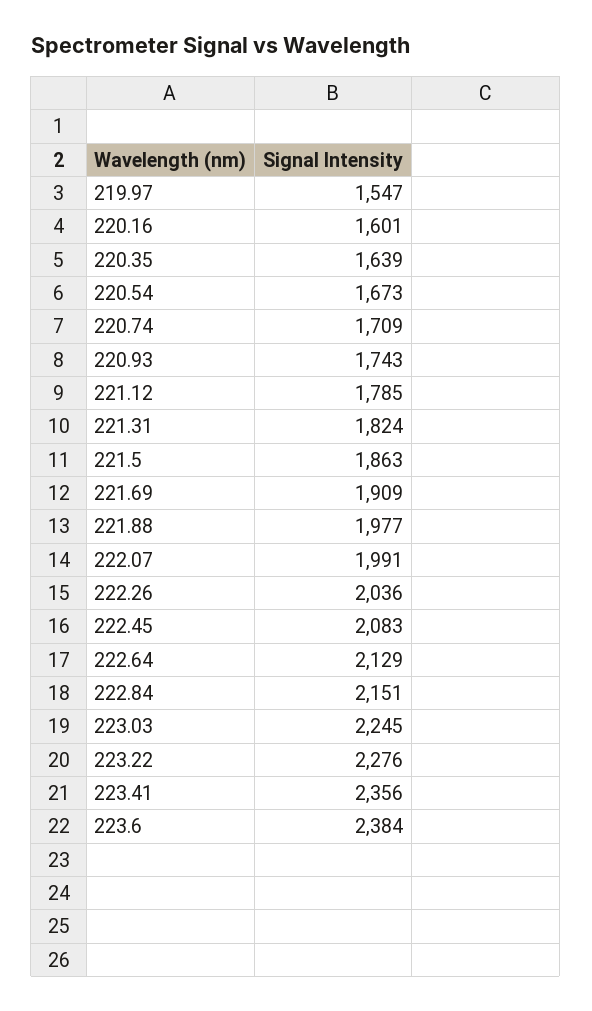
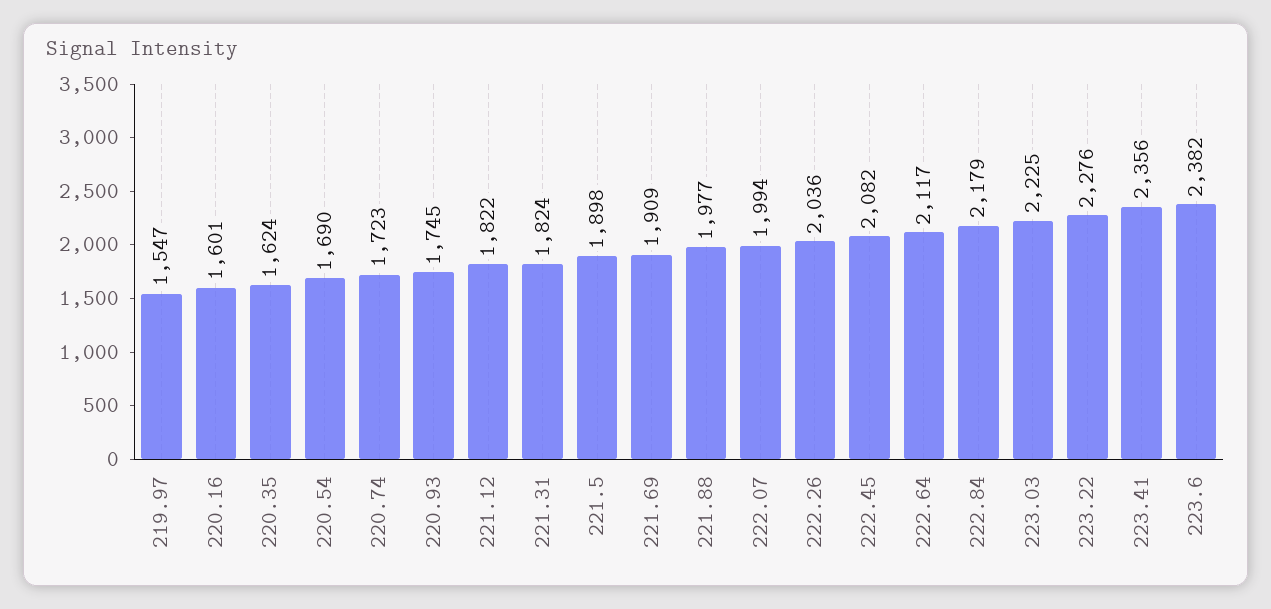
  {
    "219.97": 1547,
    "220.16": 1601,
-   "220.35": 1639,
+   "220.35": 1624,
-   "220.54": 1673,
+   "220.54": 1690,
-   "220.74": 1709,
+   "220.74": 1723,
-   "220.93": 1743,
+   "220.93": 1745,
-   "221.12": 1785,
+   "221.12": 1822,
    "221.31": 1824,
-   "221.5": 1863,
+   "221.5": 1898,
    "221.69": 1909,
    "221.88": 1977,
-   "222.07": 1991,
+   "222.07": 1994,
    "222.26": 2036,
-   "222.45": 2083,
+   "222.45": 2082,
-   "222.64": 2129,
+   "222.64": 2117,
-   "222.84": 2151,
+   "222.84": 2179,
-   "223.03": 2245,
+   "223.03": 2225,
    "223.22": 2276,
    "223.41": 2356,
-   "223.6": 2384
+   "223.6": 2382
  }

